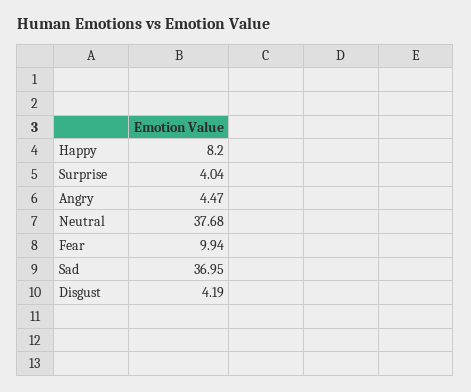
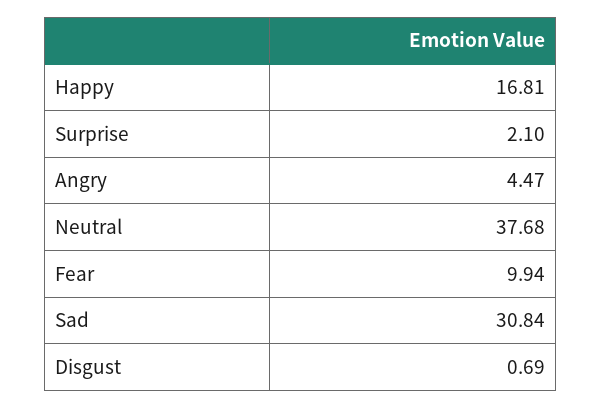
  {
-   "Happy": 8.2,
+   "Happy": 16.81,
-   "Surprise": 4.04,
+   "Surprise": 2.1,
    "Angry": 4.47,
    "Neutral": 37.68,
    "Fear": 9.94,
-   "Sad": 36.95,
+   "Sad": 30.84,
-   "Disgust": 4.19
+   "Disgust": 0.69
  }

